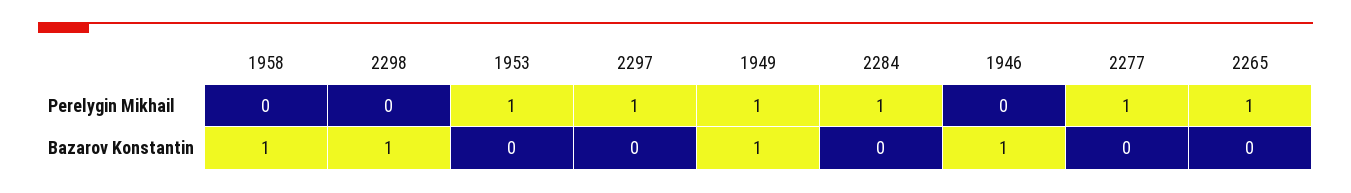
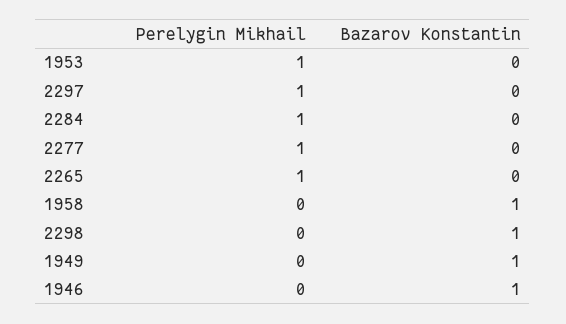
  {
    "1958": {
      "Perelygin Mikhail": 0,
      "Bazarov Konstantin": 1
    },
    "2298": {
      "Perelygin Mikhail": 0,
      "Bazarov Konstantin": 1
    },
    "1953": {
      "Perelygin Mikhail": 1,
      "Bazarov Konstantin": 0
    },
    "2297": {
      "Perelygin Mikhail": 1,
      "Bazarov Konstantin": 0
    },
    "1949": {
-     "Perelygin Mikhail": 1,
+     "Perelygin Mikhail": 0,
      "Bazarov Konstantin": 1
    },
    "2284": {
      "Perelygin Mikhail": 1,
      "Bazarov Konstantin": 0
    },
    "1946": {
      "Perelygin Mikhail": 0,
      "Bazarov Konstantin": 1
    },
    "2277": {
      "Perelygin Mikhail": 1,
      "Bazarov Konstantin": 0
    },
    "2265": {
      "Perelygin Mikhail": 1,
      "Bazarov Konstantin": 0
    }
  }

